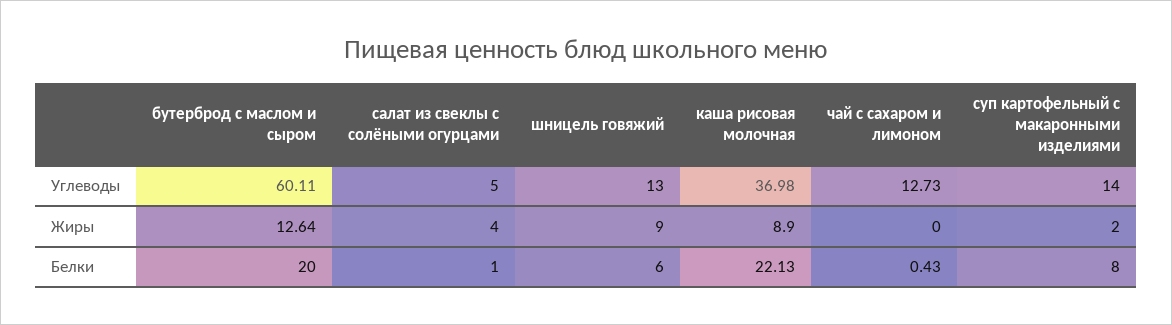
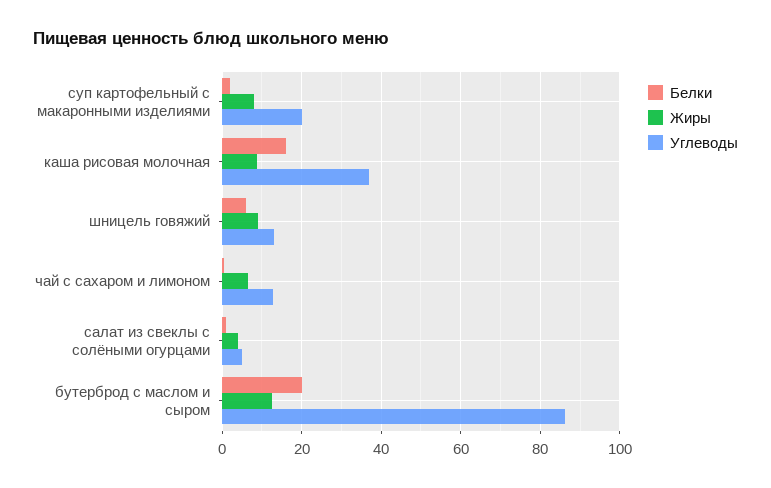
  {
    "Углеводы": {
-     "бутерброд с маслом и сыром": 60.11,
+     "бутерброд с маслом и сыром": 86,
      "салат из свеклы с солёными огурцами": 5,
      "шницель говяжий": 13,
      "каша рисовая молочная": 36.98,
      "чай с сахаром и лимоном": 12.73,
-     "суп картофельный с макаронными изделиями": 14
+     "суп картофельный с макаронными изделиями": 20
    },
    "Жиры": {
      "бутерброд с маслом и сыром": 12.64,
      "салат из свеклы с солёными огурцами": 4,
      "шницель говяжий": 9,
      "каша рисовая молочная": 8.9,
-     "чай с сахаром и лимоном": 0,
+     "чай с сахаром и лимоном": 6,
-     "суп картофельный с макаронными изделиями": 2
+     "суп картофельный с макаронными изделиями": 8
    },
    "Белки": {
      "бутерброд с маслом и сыром": 20,
      "салат из свеклы с солёными огурцами": 1,
      "шницель говяжий": 6,
-     "каша рисовая молочная": 22.13,
+     "каша рисовая молочная": 16,
      "чай с сахаром и лимоном": 0.43,
-     "суп картофельный с макаронными изделиями": 8
+     "суп картофельный с макаронными изделиями": 2
    }
  }

